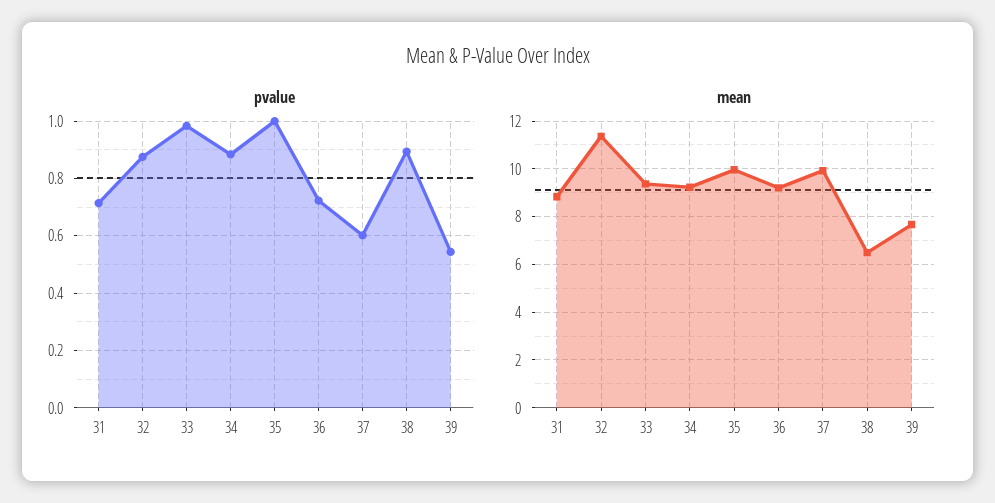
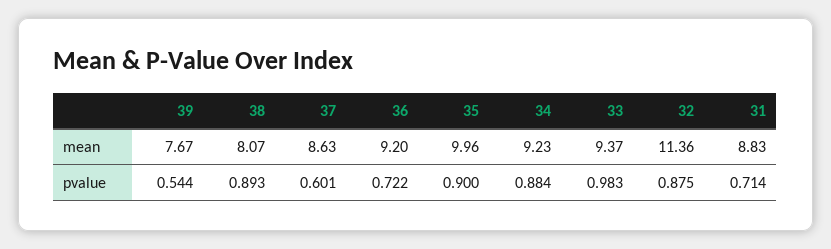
  {
    "pvalue": {
      "31": 0.714,
      "32": 0.875,
      "33": 0.983,
      "34": 0.884,
-     "35": 1,
+     "35": 0.9,
      "36": 0.722,
      "37": 0.601,
      "38": 0.893,
      "39": 0.544
    },
    "mean": {
      "31": 8.83,
      "32": 11.36,
      "33": 9.37,
      "34": 9.23,
      "35": 9.96,
      "36": 9.2,
-     "37": 10,
+     "37": 8.63,
-     "38": 6.5,
+     "38": 8.07,
      "39": 7.67
    }
  }

